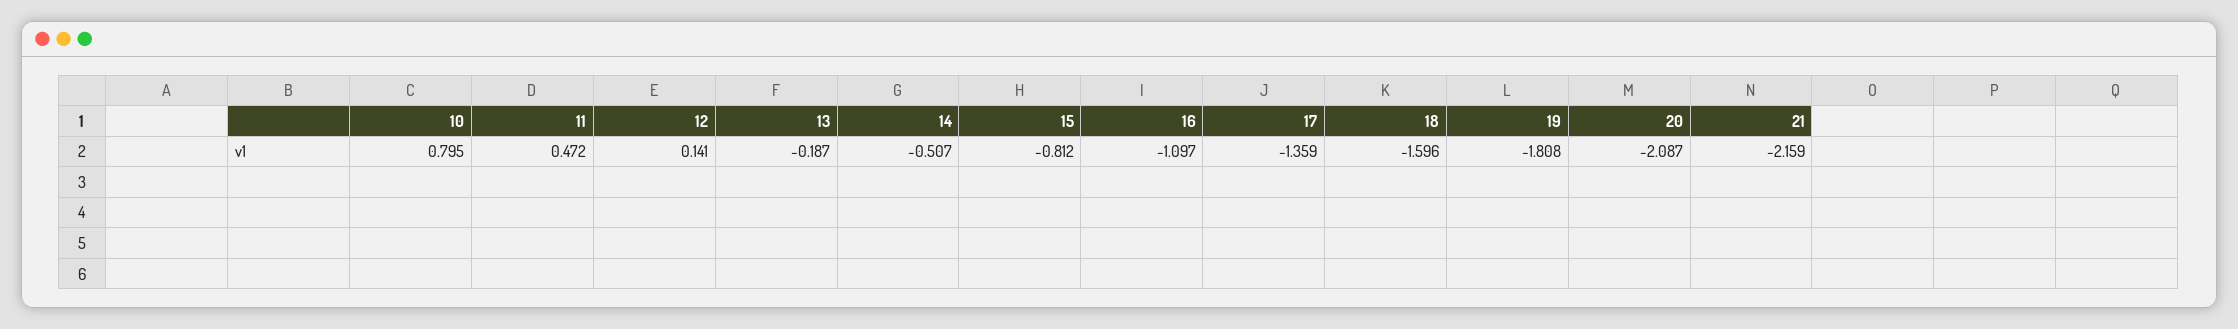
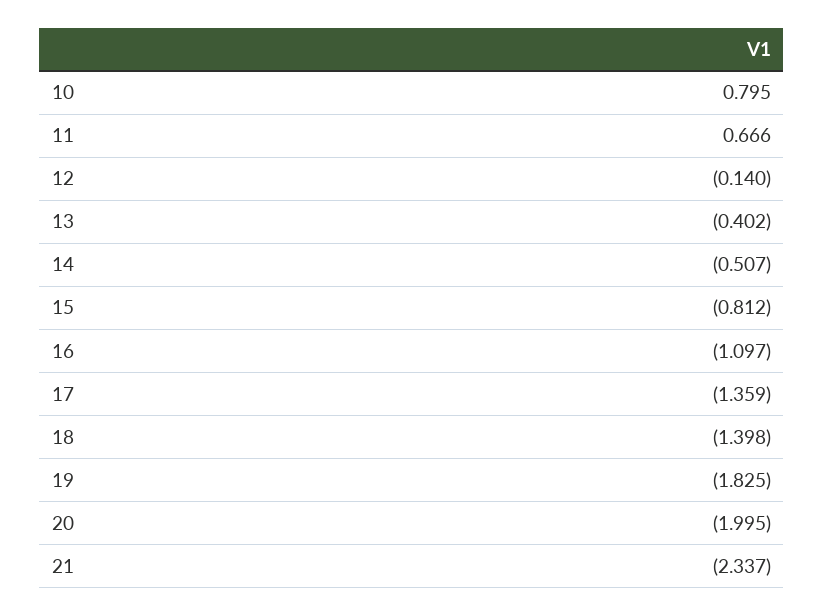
  {
    "10": 0.795,
-   "11": 0.472,
+   "11": 0.666,
-   "12": 0.141,
+   "12": -0.14,
-   "13": -0.187,
+   "13": -0.402,
    "14": -0.507,
    "15": -0.812,
    "16": -1.097,
    "17": -1.359,
-   "18": -1.596,
+   "18": -1.398,
-   "19": -1.808,
+   "19": -1.825,
-   "20": -2.087,
+   "20": -1.995,
-   "21": -2.159
+   "21": -2.337
  }

